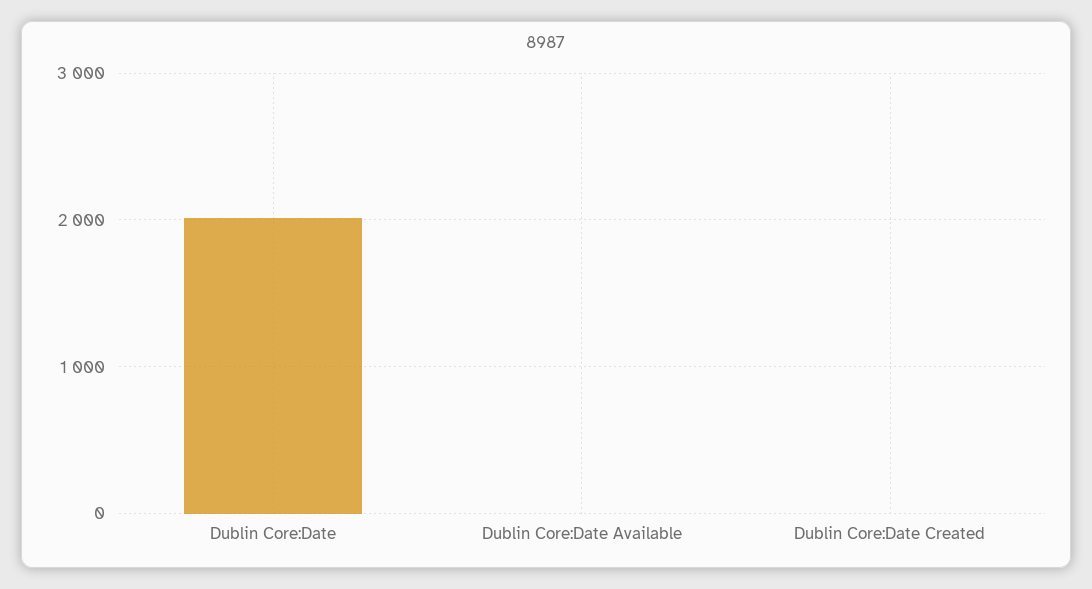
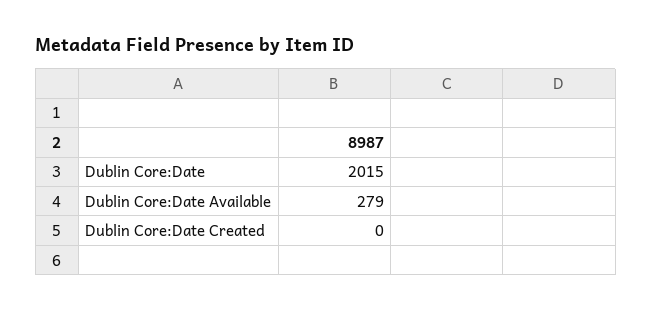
  {
    "Dublin Core:Date": 2015,
-   "Dublin Core:Date Available": 0,
+   "Dublin Core:Date Available": 279,
    "Dublin Core:Date Created": 0
  }

